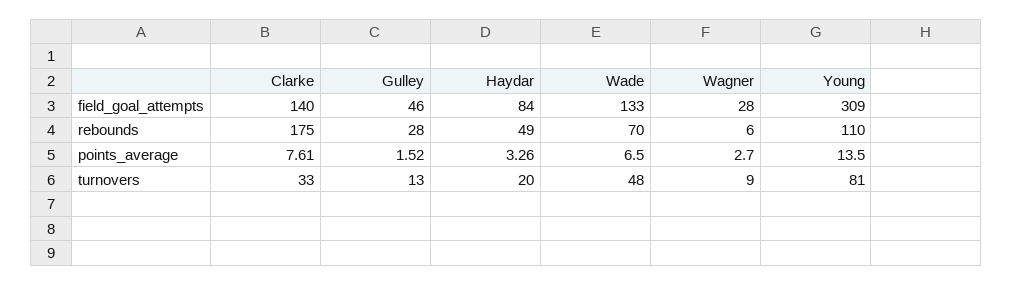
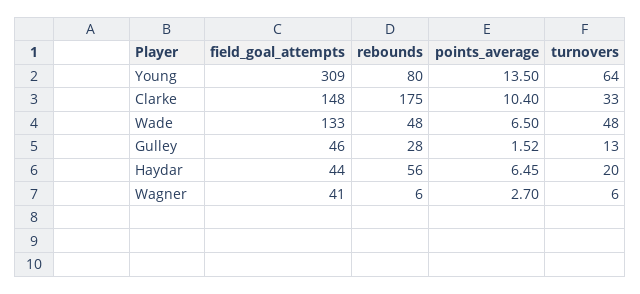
  {
    "Clarke": {
-     "field_goal_attempts": 140,
+     "field_goal_attempts": 148,
      "rebounds": 175,
-     "points_average": 7.61,
+     "points_average": 10.4,
      "turnovers": 33
    },
    "Gulley": {
      "field_goal_attempts": 46,
      "rebounds": 28,
      "points_average": 1.52,
      "turnovers": 13
    },
    "Haydar": {
-     "field_goal_attempts": 84,
+     "field_goal_attempts": 44,
-     "rebounds": 49,
+     "rebounds": 56,
-     "points_average": 3.26,
+     "points_average": 6.45,
      "turnovers": 20
    },
    "Wade": {
      "field_goal_attempts": 133,
-     "rebounds": 70,
+     "rebounds": 48,
      "points_average": 6.5,
      "turnovers": 48
    },
    "Wagner": {
-     "field_goal_attempts": 28,
+     "field_goal_attempts": 41,
      "rebounds": 6,
      "points_average": 2.7,
-     "turnovers": 9
+     "turnovers": 6
    },
    "Young": {
      "field_goal_attempts": 309,
-     "rebounds": 110,
+     "rebounds": 80,
      "points_average": 13.5,
-     "turnovers": 81
+     "turnovers": 64
    }
  }

